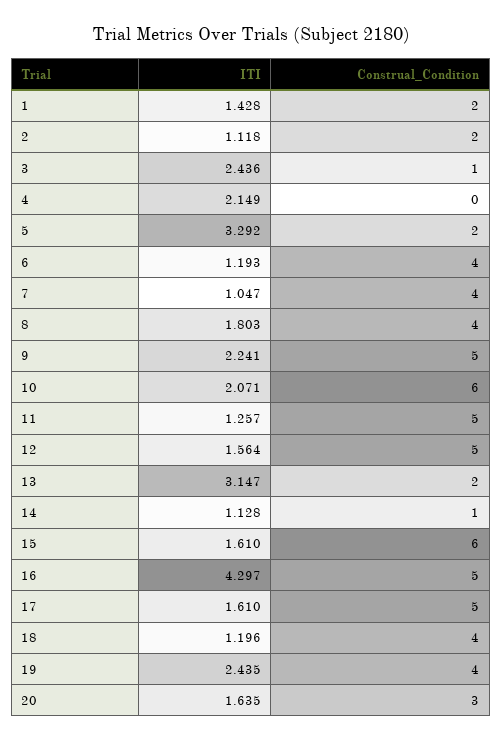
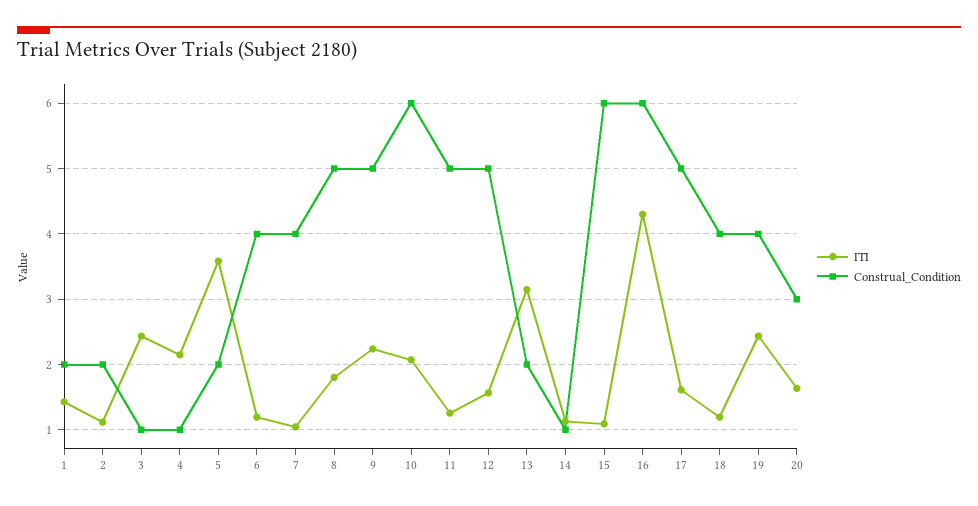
  {
    "ITI": {
      "1": 1.428,
      "2": 1.118,
      "3": 2.436,
      "4": 2.149,
-     "5": 3.292,
+     "5": 3.6,
      "6": 1.193,
      "7": 1.047,
      "8": 1.803,
      "9": 2.241,
      "10": 2.071,
      "11": 1.257,
      "12": 1.564,
      "13": 3.147,
      "14": 1.128,
-     "15": 1.61,
+     "15": 1.1,
      "16": 4.297,
      "17": 1.61,
      "18": 1.196,
      "19": 2.435,
      "20": 1.635
    },
    "Construal_Condition": {
      "1": 2,
      "2": 2,
      "3": 1,
-     "4": 0,
+     "4": 1,
      "5": 2,
      "6": 4,
      "7": 4,
-     "8": 4,
+     "8": 5,
      "9": 5,
      "10": 6,
      "11": 5,
      "12": 5,
      "13": 2,
      "14": 1,
      "15": 6,
-     "16": 5,
+     "16": 6,
      "17": 5,
      "18": 4,
      "19": 4,
      "20": 3
    }
  }

